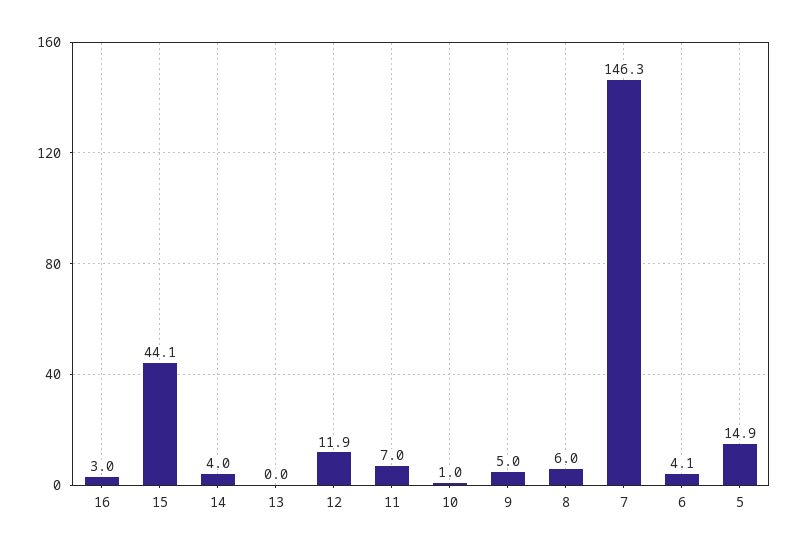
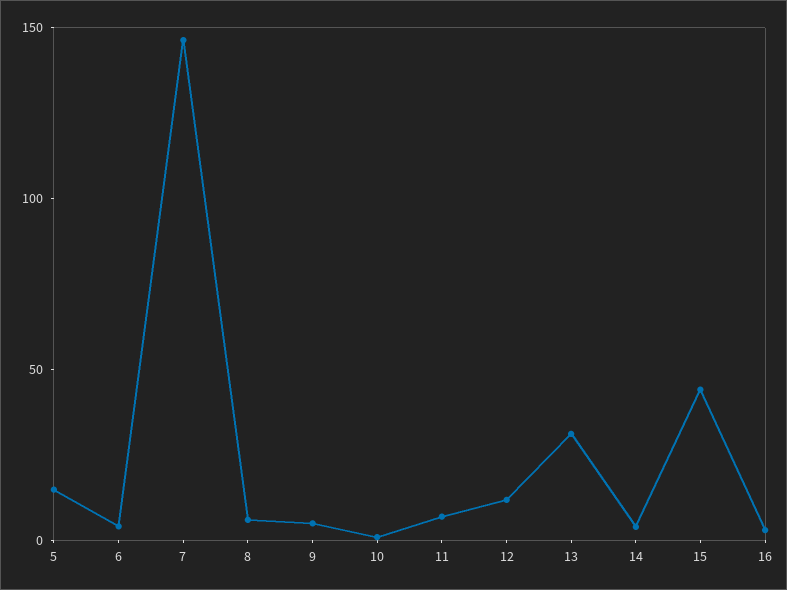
  {
    "16": 3,
    "15": 44.1,
    "14": 4,
-   "13": 0,
+   "13": 30,
    "12": 11.9,
    "11": 7,
    "10": 1,
    "9": 5,
    "8": 6,
    "7": 146.3,
    "6": 4.1,
    "5": 14.9
  }

